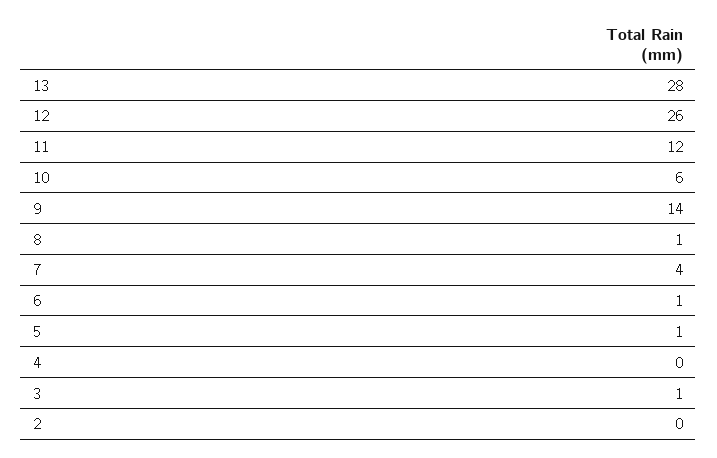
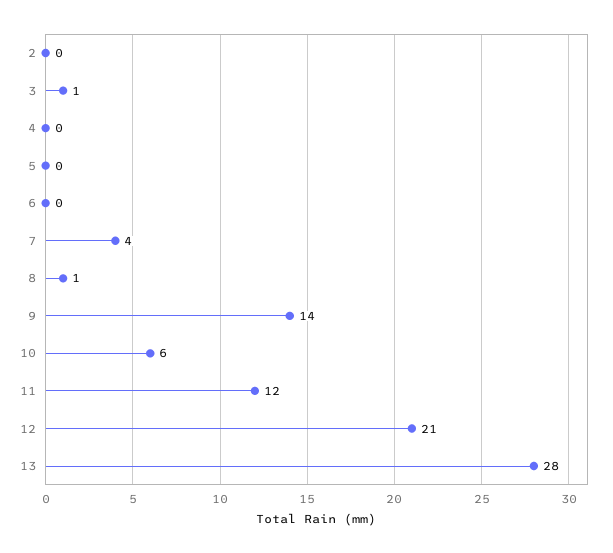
  {
    "13": 28,
-   "12": 26,
+   "12": 21,
    "11": 12,
    "10": 6,
    "9": 14,
    "8": 1,
    "7": 4,
-   "6": 1,
+   "6": 0,
-   "5": 1,
+   "5": 0,
    "4": 0,
    "3": 1,
    "2": 0
  }

